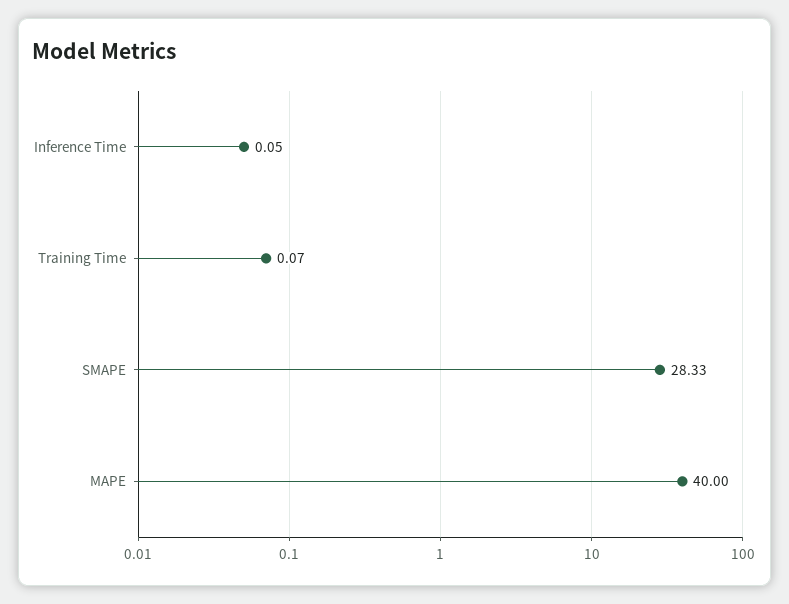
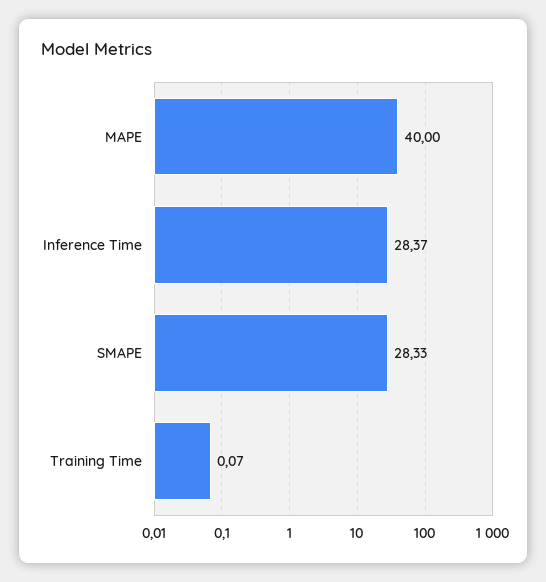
  {
-   "Inference Time": 0.05,
+   "Inference Time": 28.37,
    "Training Time": 0.07,
    "SMAPE": 28.33,
    "MAPE": 40
  }

